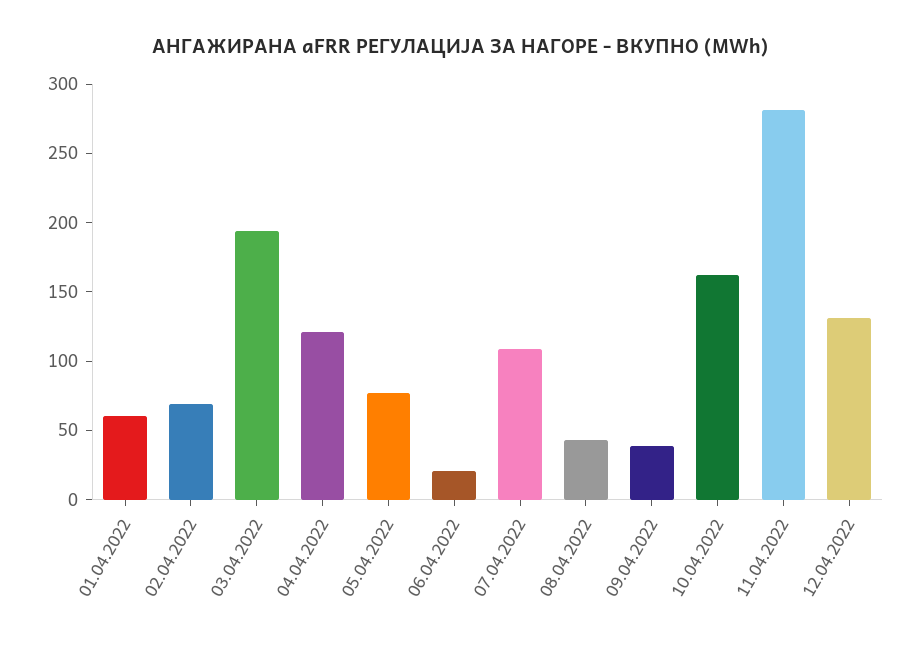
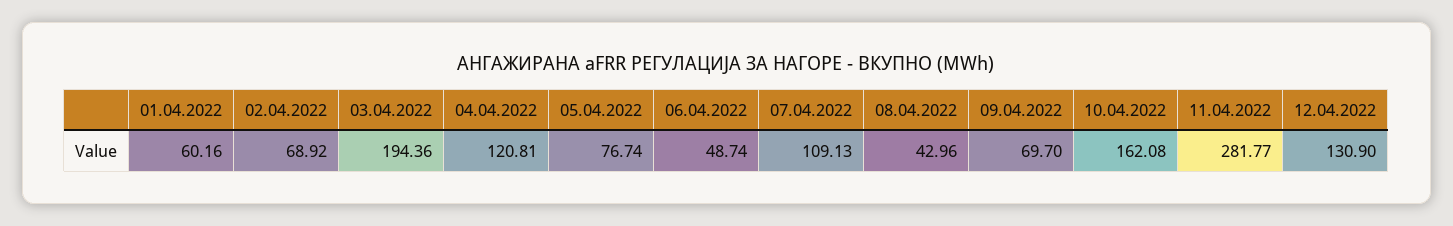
  {
    "01.04.2022": 60.16,
    "02.04.2022": 68.92,
    "03.04.2022": 194.36,
    "04.04.2022": 120.81,
    "05.04.2022": 76.74,
-   "06.04.2022": 20,
+   "06.04.2022": 48.74,
    "07.04.2022": 109.13,
    "08.04.2022": 42.96,
-   "09.04.2022": 40,
+   "09.04.2022": 69.7,
    "10.04.2022": 162.08,
    "11.04.2022": 281.77,
    "12.04.2022": 130.9
  }

